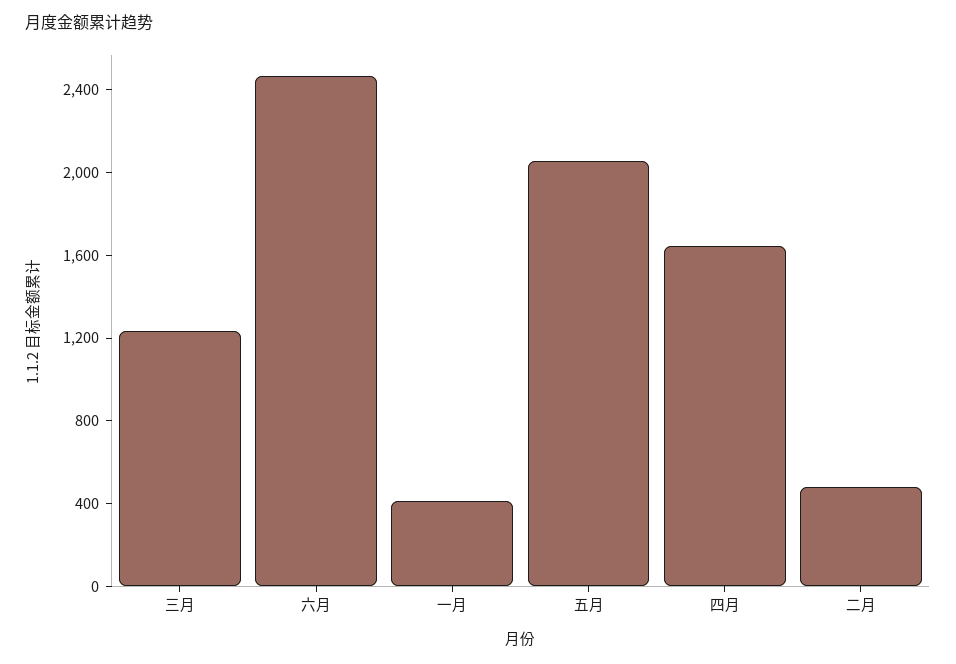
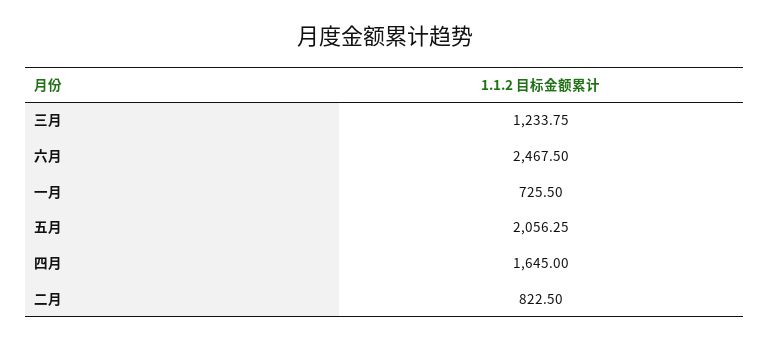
  {
    "三月": 1233.75,
    "六月": 2467.5,
-   "一月": 400,
+   "一月": 725.5,
    "五月": 2056.25,
    "四月": 1645,
-   "二月": 500
+   "二月": 822.5
  }

